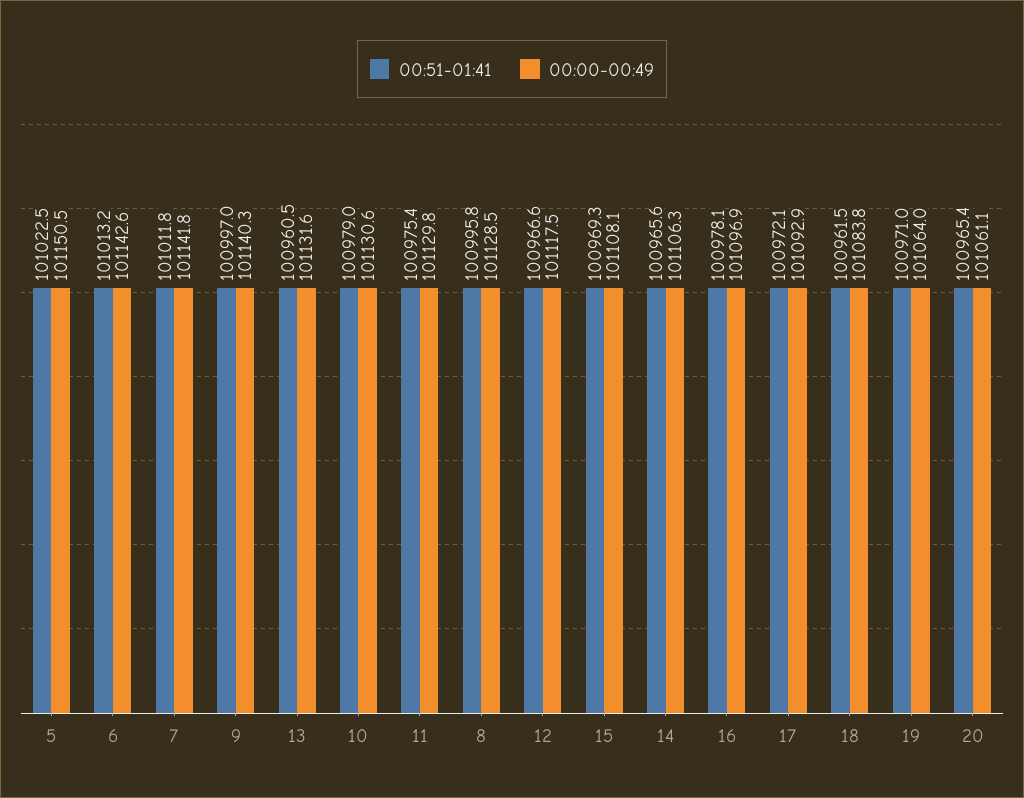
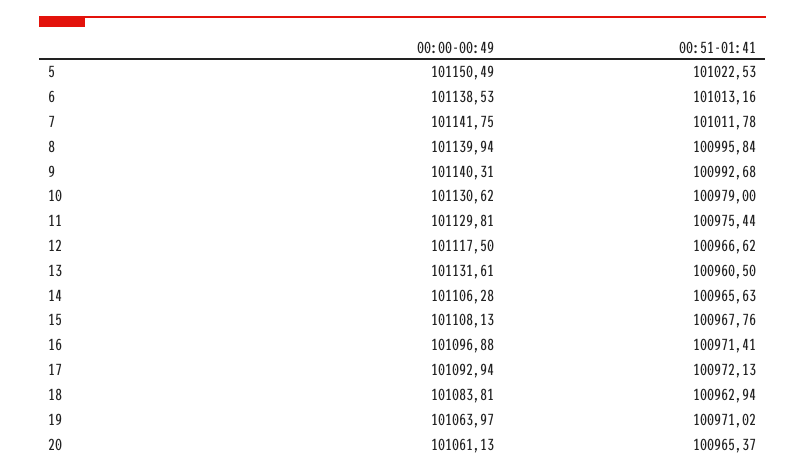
  {
    "00:51-01:41": {
      "5": 101022.53,
      "6": 101013.16,
      "7": 101011.78,
-     "9": 100997,
+     "9": 100992.68,
      "13": 100960.5,
      "10": 100979,
      "11": 100975.44,
      "8": 100995.84,
      "12": 100966.62,
-     "15": 100969.3,
+     "15": 100967.76,
      "14": 100965.63,
-     "16": 100978.1,
+     "16": 100971.41,
      "17": 100972.13,
-     "18": 100961.5,
+     "18": 100962.94,
      "19": 100971.02,
      "20": 100965.37
    },
    "00:00-00:49": {
      "5": 101150.49,
-     "6": 101142.6,
+     "6": 101138.53,
      "7": 101141.75,
      "9": 101140.31,
      "13": 101131.61,
      "10": 101130.62,
      "11": 101129.81,
-     "8": 101128.5,
+     "8": 101139.94,
      "12": 101117.5,
      "15": 101108.13,
      "14": 101106.28,
      "16": 101096.88,
      "17": 101092.94,
      "18": 101083.81,
      "19": 101063.97,
      "20": 101061.13
    }
  }

